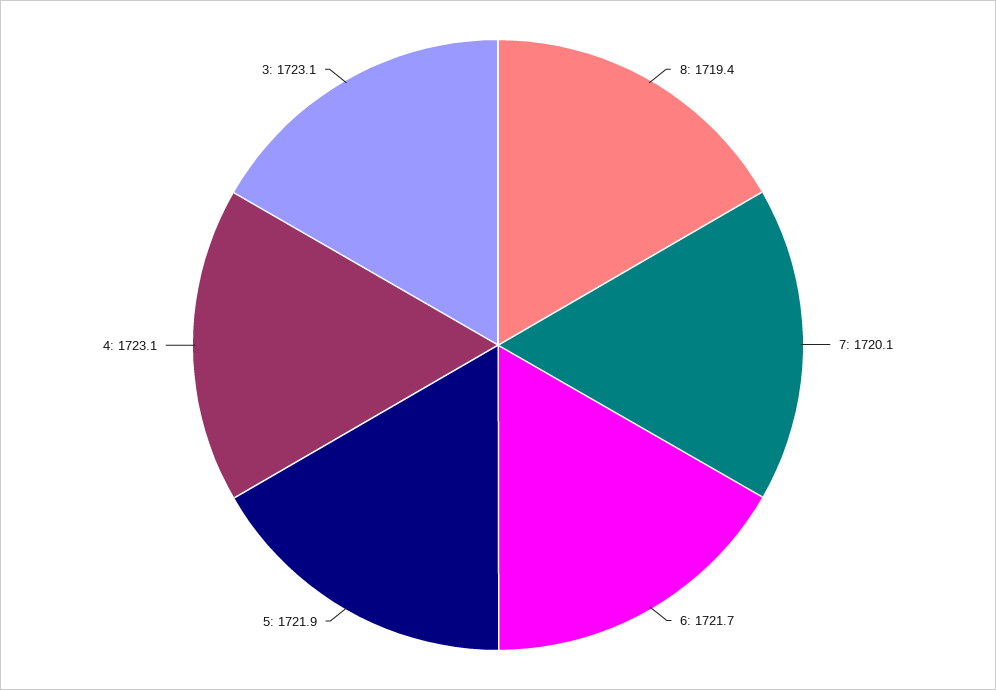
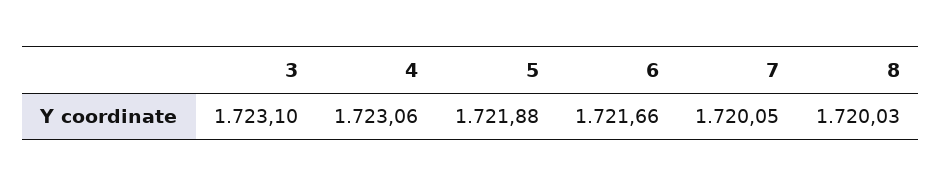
  {
-   "8": 1719.4,
+   "8": 1720.03,
    "7": 1720.05,
    "6": 1721.66,
    "5": 1721.88,
    "4": 1723.06,
    "3": 1723.1
  }

